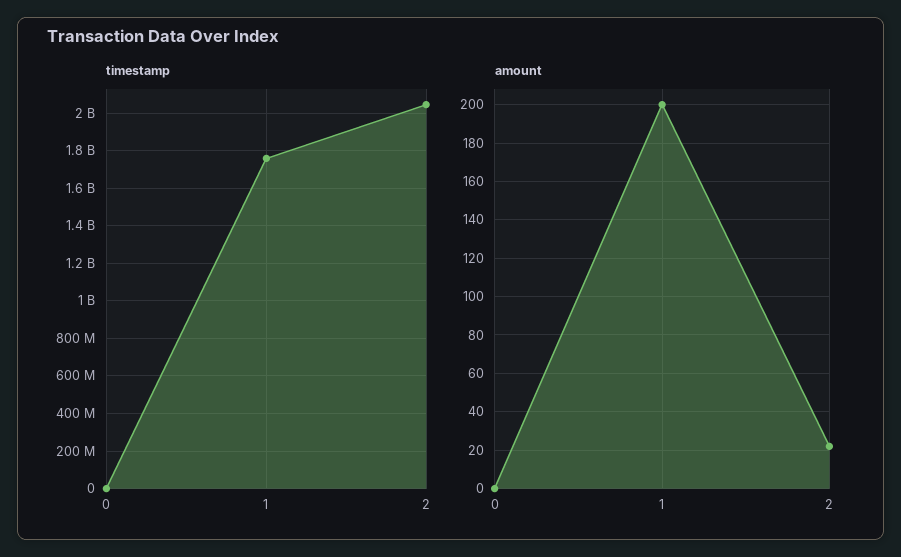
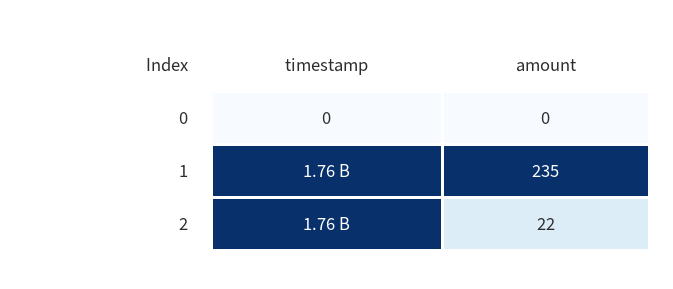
  {
    "timestamp": {
      "0": 0,
      "1": 1760000000,
-     "2": 2050000000
+     "2": 1760000000
    },
    "amount": {
      "0": 0,
-     "1": 200,
+     "1": 235,
      "2": 22
    }
  }

